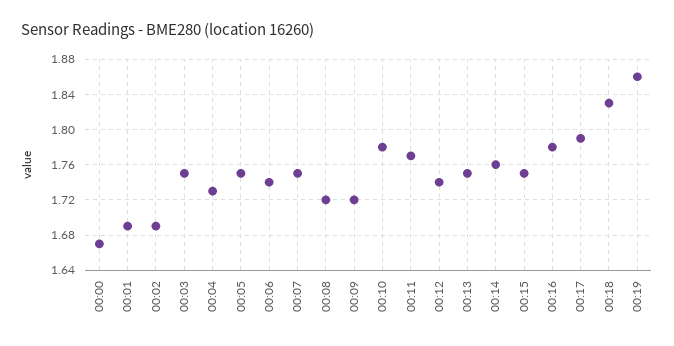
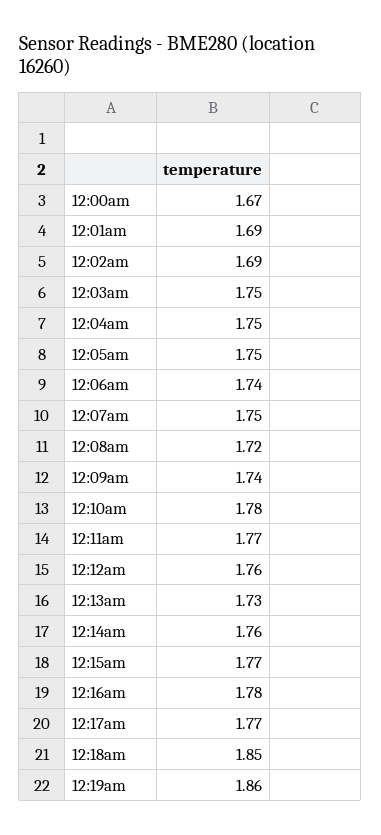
  {
    "00:00": 1.67,
    "00:01": 1.69,
    "00:02": 1.69,
    "00:03": 1.75,
-   "00:04": 1.73,
+   "00:04": 1.75,
    "00:05": 1.75,
    "00:06": 1.74,
    "00:07": 1.75,
    "00:08": 1.72,
-   "00:09": 1.72,
+   "00:09": 1.74,
    "00:10": 1.78,
    "00:11": 1.77,
-   "00:12": 1.74,
+   "00:12": 1.76,
-   "00:13": 1.75,
+   "00:13": 1.73,
    "00:14": 1.76,
-   "00:15": 1.75,
+   "00:15": 1.77,
    "00:16": 1.78,
-   "00:17": 1.79,
+   "00:17": 1.77,
-   "00:18": 1.83,
+   "00:18": 1.85,
    "00:19": 1.86
  }

